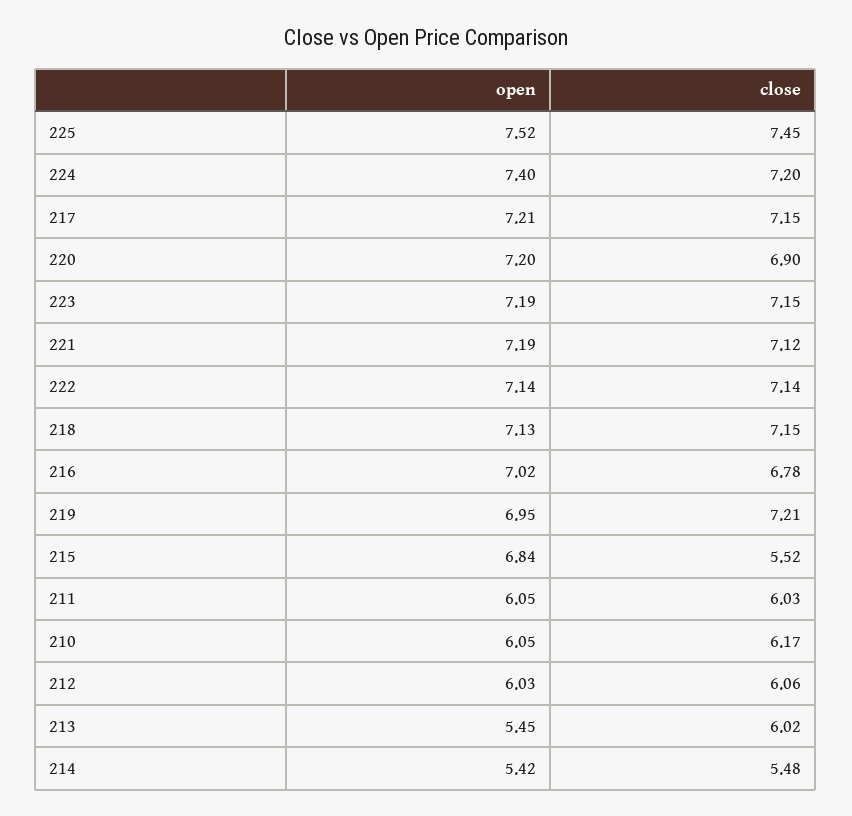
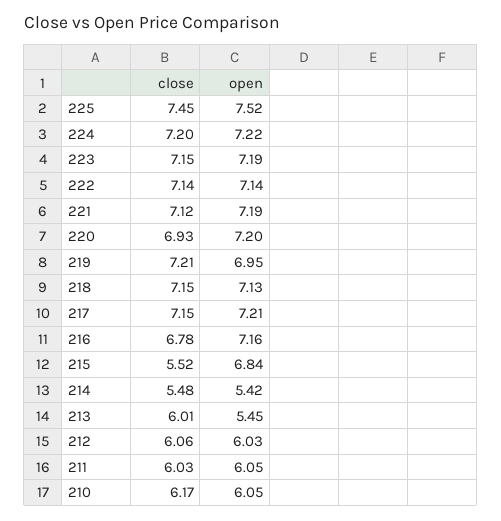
  {
    "open": {
      "225": 7.52,
-     "224": 7.4,
+     "224": 7.22,
      "217": 7.21,
      "220": 7.2,
      "223": 7.19,
      "221": 7.19,
      "222": 7.14,
      "218": 7.13,
-     "216": 7.02,
+     "216": 7.16,
      "219": 6.95,
      "215": 6.84,
      "211": 6.05,
      "210": 6.05,
      "212": 6.03,
      "213": 5.45,
      "214": 5.42
    },
    "close": {
      "225": 7.45,
      "224": 7.2,
      "217": 7.15,
-     "220": 6.9,
+     "220": 6.93,
      "223": 7.15,
      "221": 7.12,
      "222": 7.14,
      "218": 7.15,
      "216": 6.78,
      "219": 7.21,
      "215": 5.52,
      "211": 6.03,
      "210": 6.17,
      "212": 6.06,
-     "213": 6.02,
+     "213": 6.01,
      "214": 5.48
    }
  }

